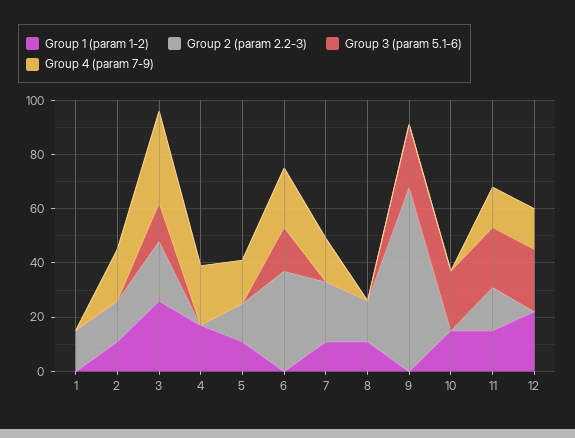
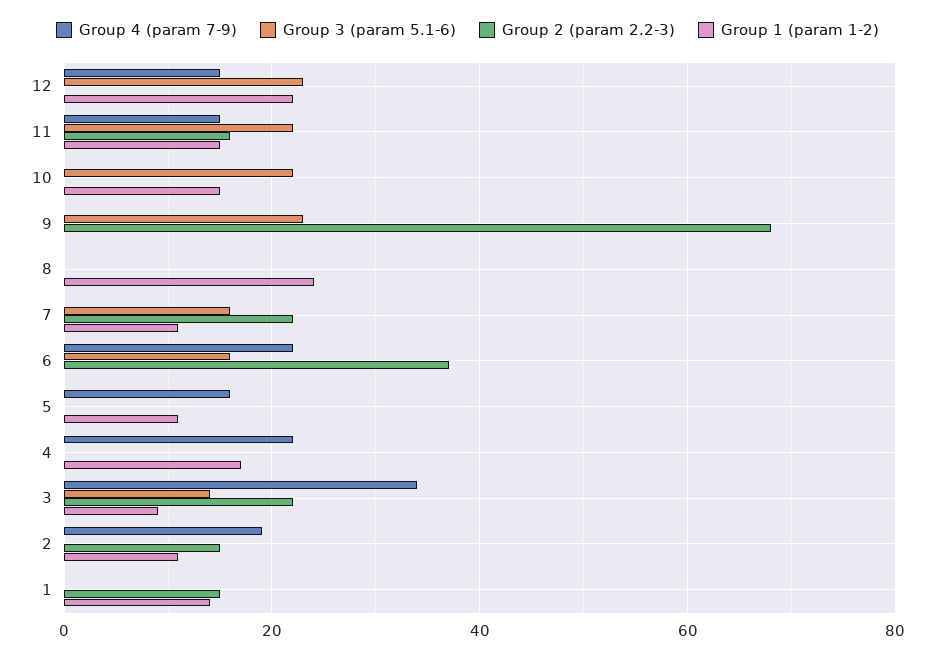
  {
    "Group 1 (param 1-2)": {
-     "1": 0,
+     "1": 15,
      "2": 10,
-     "3": 25,
+     "3": 10,
      "4": 15,
      "5": 10,
      "6": 0,
      "7": 10,
-     "8": 10,
+     "8": 25,
      "9": 0,
      "10": 15,
      "11": 15,
      "12": 20
    },
    "Group 2 (param 2.2-3)": {
      "1": 15,
      "2": 15,
      "3": 20,
      "4": 0,
-     "5": 15,
+     "5": 0,
      "6": 35,
      "7": 20,
-     "8": 15,
+     "8": 0,
      "9": 70,
      "10": 0,
      "11": 15,
      "12": 0
    },
    "Group 3 (param 5.1-6)": {
      "1": 0,
      "2": 0,
      "3": 15,
      "4": 0,
      "5": 0,
      "6": 15,
-     "7": 0,
+     "7": 15,
      "8": 0,
      "9": 25,
      "10": 20,
      "11": 20,
      "12": 25
    },
    "Group 4 (param 7-9)": {
      "1": 0,
      "2": 20,
      "3": 35,
      "4": 20,
      "5": 15,
      "6": 20,
-     "7": 15,
+     "7": 0,
      "8": 0,
      "9": 0,
      "10": 0,
      "11": 15,
      "12": 15
    }
  }

